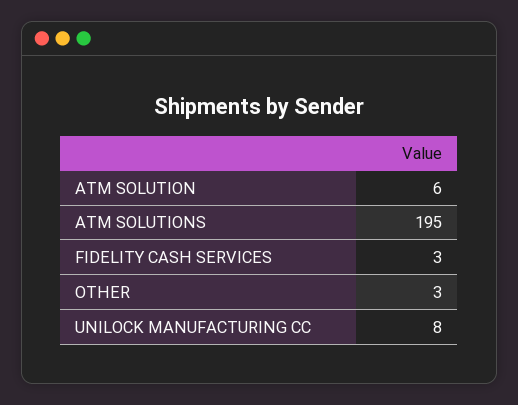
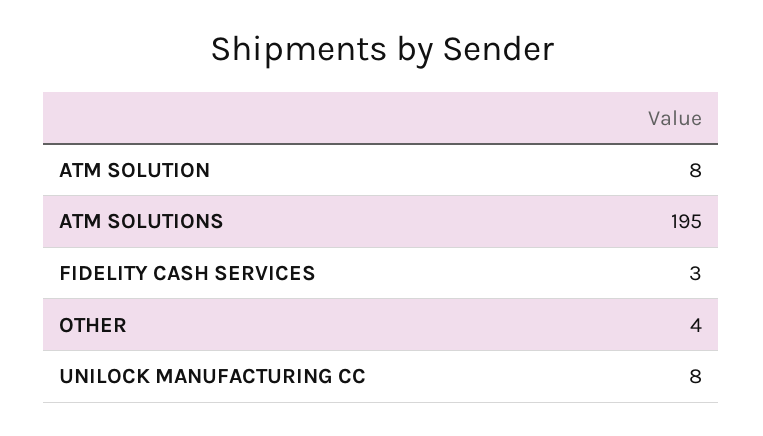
  {
-   "ATM SOLUTION": 6,
+   "ATM SOLUTION": 8,
    "ATM SOLUTIONS": 195,
    "FIDELITY CASH SERVICES": 3,
-   "OTHER": 3,
+   "OTHER": 4,
    "UNILOCK MANUFACTURING CC": 8
  }

